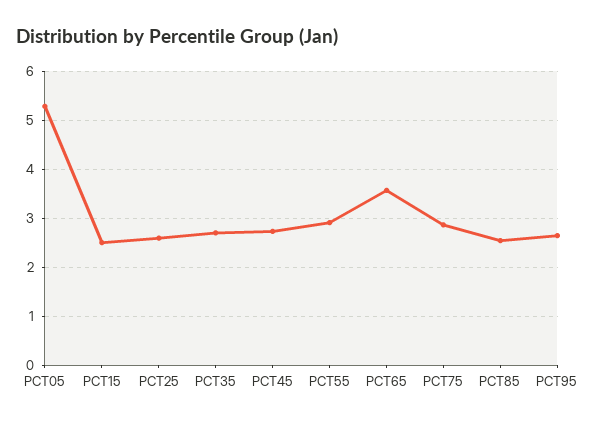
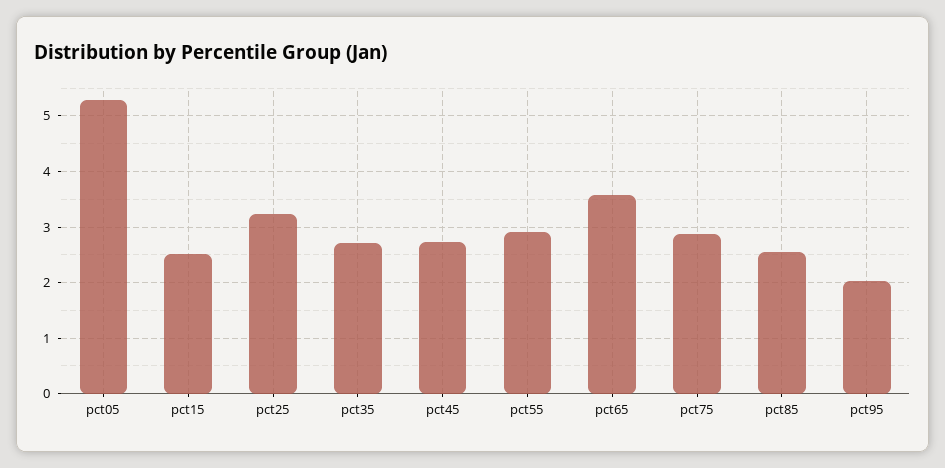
  {
    "PCT05": 5.2,
    "PCT15": 2.6,
-   "PCT25": 2.6,
+   "PCT25": 3.2,
    "PCT35": 2.8,
    "PCT45": 2.8,
    "PCT55": 3,
    "PCT65": 3.6,
    "PCT75": 2.8,
    "PCT85": 2.6,
-   "PCT95": 2.6
+   "PCT95": 2
  }

